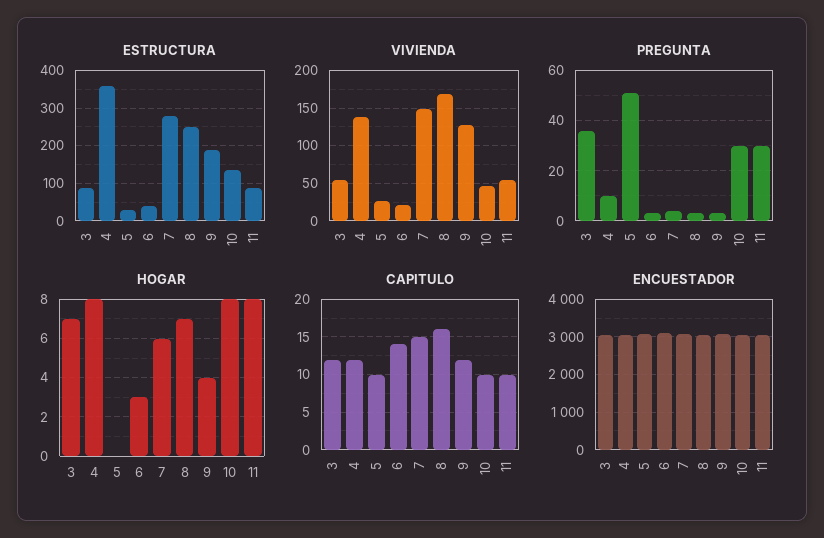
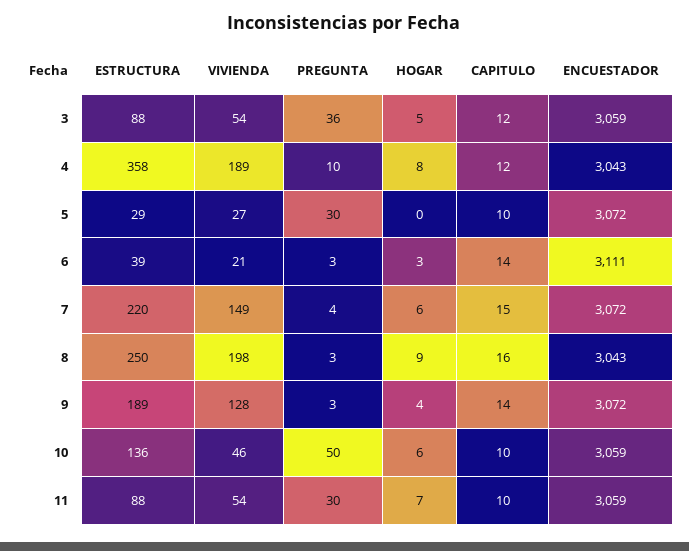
  {
    "ESTRUCTURA": {
      "3": 88,
      "4": 358,
      "5": 29,
      "6": 39,
-     "7": 280,
+     "7": 220,
      "8": 250,
      "9": 189,
      "10": 136,
      "11": 88
    },
    "VIVIENDA": {
      "3": 54,
-     "4": 140,
+     "4": 189,
      "5": 27,
      "6": 21,
      "7": 149,
-     "8": 170,
+     "8": 198,
      "9": 128,
      "10": 46,
      "11": 54
    },
    "PREGUNTA": {
      "3": 36,
      "4": 10,
-     "5": 50,
+     "5": 30,
      "6": 3,
      "7": 4,
      "8": 3,
      "9": 3,
-     "10": 30,
+     "10": 50,
      "11": 30
    },
    "HOGAR": {
-     "3": 7,
+     "3": 5,
      "4": 8,
      "5": 0,
      "6": 3,
      "7": 6,
-     "8": 7,
+     "8": 9,
      "9": 4,
-     "10": 8,
+     "10": 6,
-     "11": 8
+     "11": 7
    },
    "CAPITULO": {
      "3": 12,
      "4": 12,
      "5": 10,
      "6": 14,
      "7": 15,
      "8": 16,
-     "9": 12,
+     "9": 14,
      "10": 10,
      "11": 10
    },
    "ENCUESTADOR": {
      "3": 3059,
      "4": 3043,
      "5": 3072,
      "6": 3111,
      "7": 3072,
      "8": 3043,
      "9": 3072,
      "10": 3059,
      "11": 3059
    }
  }

